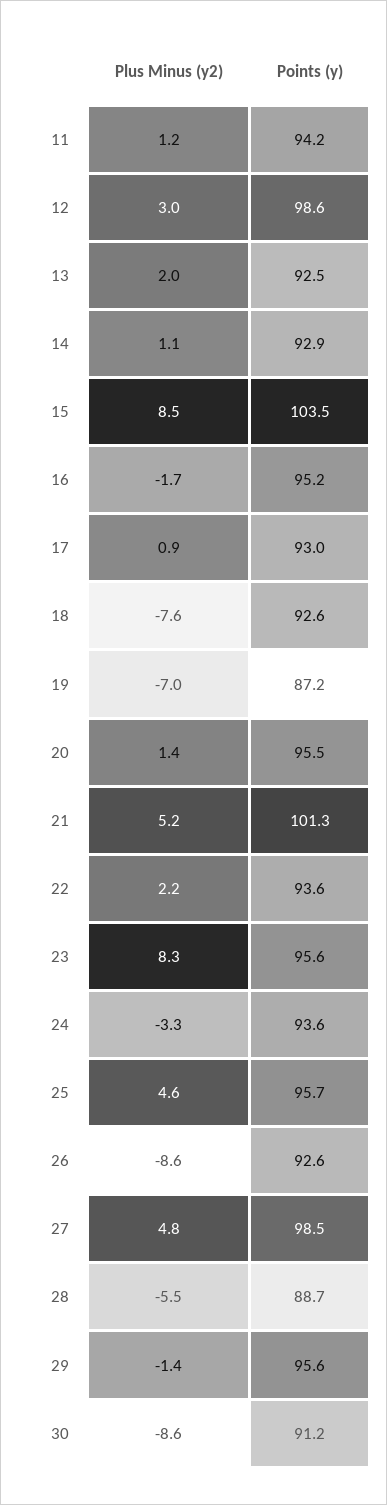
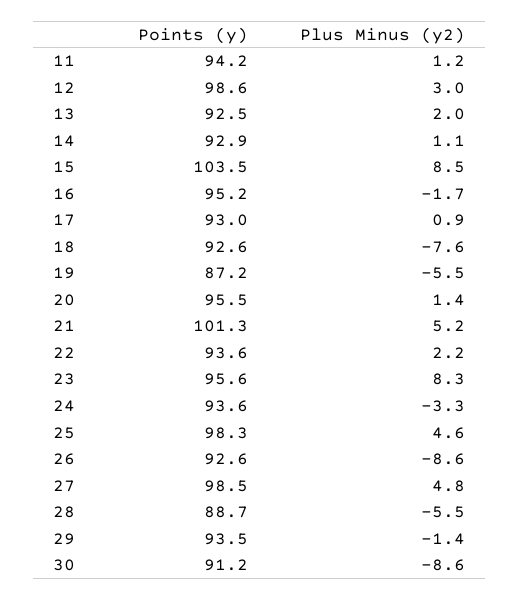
  {
    "Plus Minus (y2)": {
      "11": 1.2,
      "12": 3,
      "13": 2,
      "14": 1.1,
      "15": 8.5,
      "16": -1.7,
      "17": 0.9,
      "18": -7.6,
-     "19": -7,
+     "19": -5.5,
      "20": 1.4,
      "21": 5.2,
      "22": 2.2,
      "23": 8.3,
      "24": -3.3,
      "25": 4.6,
      "26": -8.6,
      "27": 4.8,
      "28": -5.5,
      "29": -1.4,
      "30": -8.6
    },
    "Points (y)": {
      "11": 94.2,
      "12": 98.6,
      "13": 92.5,
      "14": 92.9,
      "15": 103.5,
      "16": 95.2,
      "17": 93,
      "18": 92.6,
      "19": 87.2,
      "20": 95.5,
      "21": 101.3,
      "22": 93.6,
      "23": 95.6,
      "24": 93.6,
-     "25": 95.7,
+     "25": 98.3,
      "26": 92.6,
      "27": 98.5,
      "28": 88.7,
-     "29": 95.6,
+     "29": 93.5,
      "30": 91.2
    }
  }

